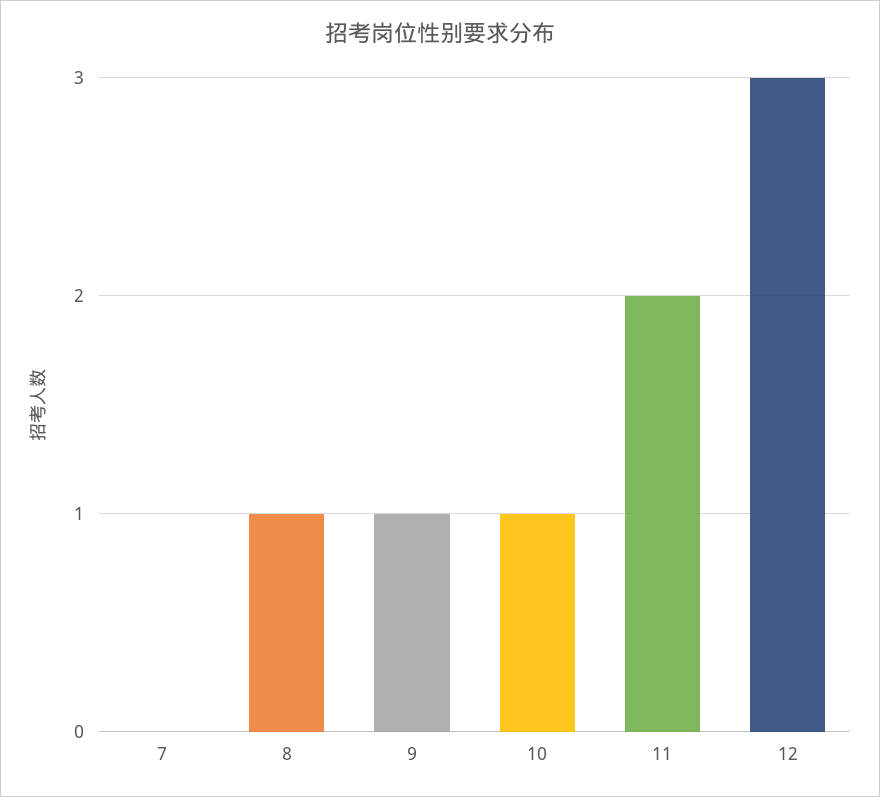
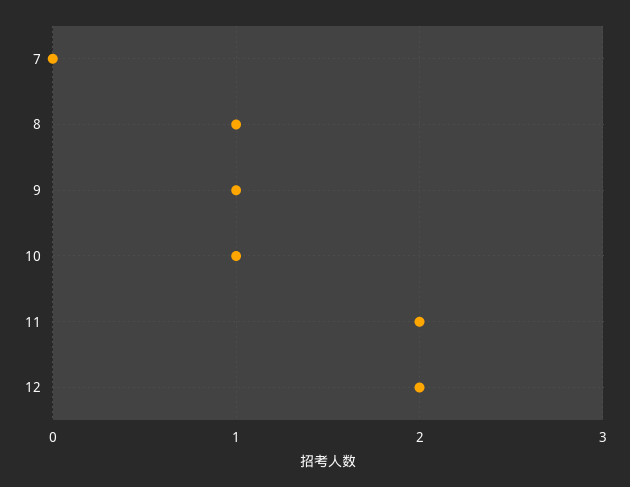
  {
    "7": 0,
    "8": 1,
    "9": 1,
    "10": 1,
    "11": 2,
-   "12": 3
+   "12": 2
  }

